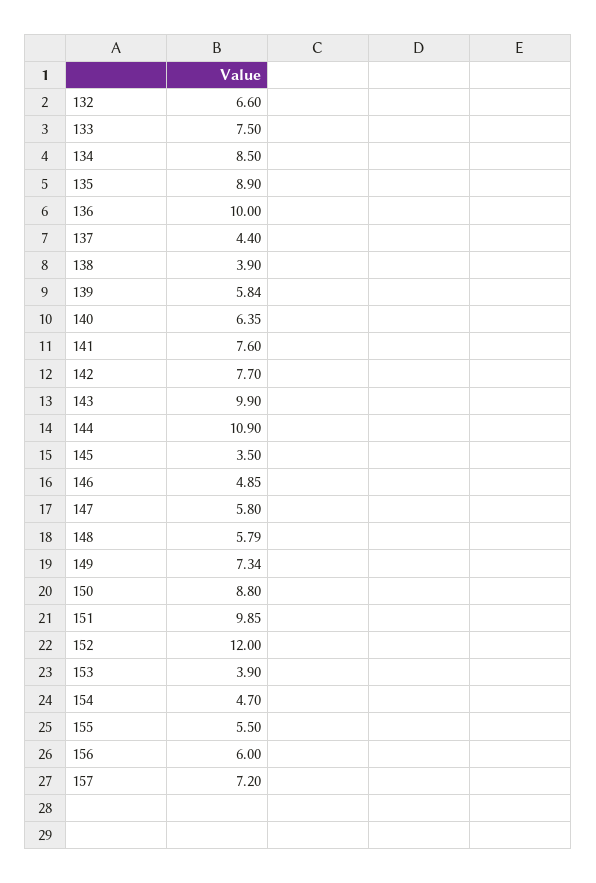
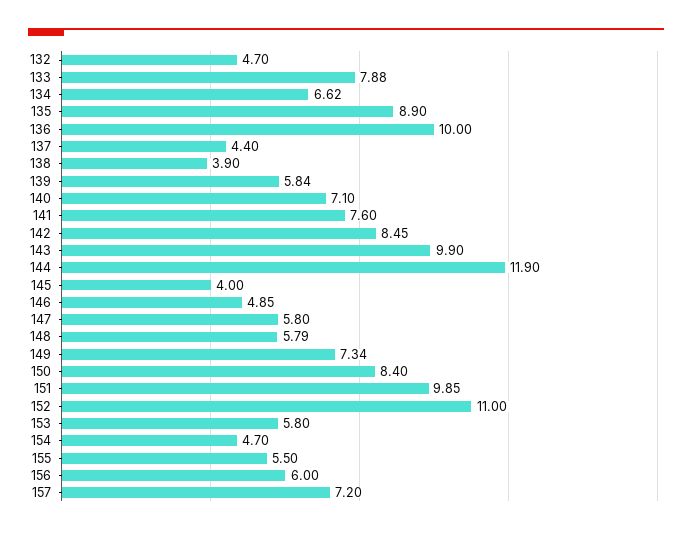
  {
-   "132": 6.6,
+   "132": 4.7,
-   "133": 7.5,
+   "133": 7.88,
-   "134": 8.5,
+   "134": 6.62,
    "135": 8.9,
    "136": 10,
    "137": 4.4,
    "138": 3.9,
    "139": 5.84,
-   "140": 6.35,
+   "140": 7.1,
    "141": 7.6,
-   "142": 7.7,
+   "142": 8.45,
    "143": 9.9,
-   "144": 10.9,
+   "144": 11.9,
-   "145": 3.5,
+   "145": 4,
    "146": 4.85,
    "147": 5.8,
    "148": 5.79,
    "149": 7.34,
-   "150": 8.8,
+   "150": 8.4,
    "151": 9.85,
-   "152": 12,
+   "152": 11,
-   "153": 3.9,
+   "153": 5.8,
    "154": 4.7,
    "155": 5.5,
    "156": 6,
    "157": 7.2
  }

